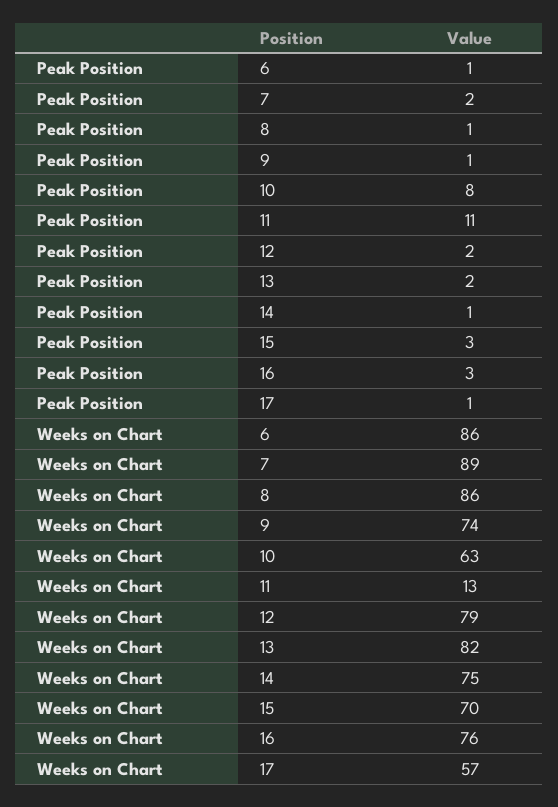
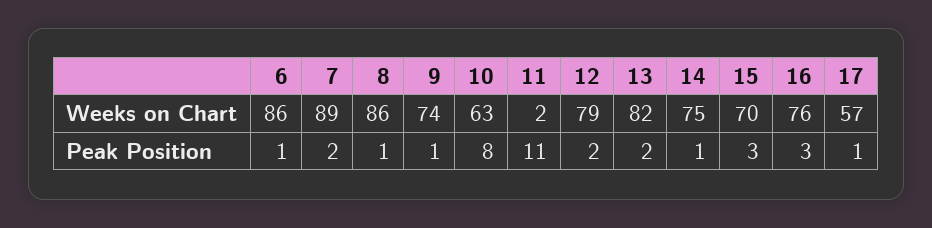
  {
    "Peak Position": {
      "6": 1,
      "7": 2,
      "8": 1,
      "9": 1,
      "10": 8,
      "11": 11,
      "12": 2,
      "13": 2,
      "14": 1,
      "15": 3,
      "16": 3,
      "17": 1
    },
    "Weeks on Chart": {
      "6": 86,
      "7": 89,
      "8": 86,
      "9": 74,
      "10": 63,
-     "11": 13,
+     "11": 2,
      "12": 79,
      "13": 82,
      "14": 75,
      "15": 70,
      "16": 76,
      "17": 57
    }
  }

